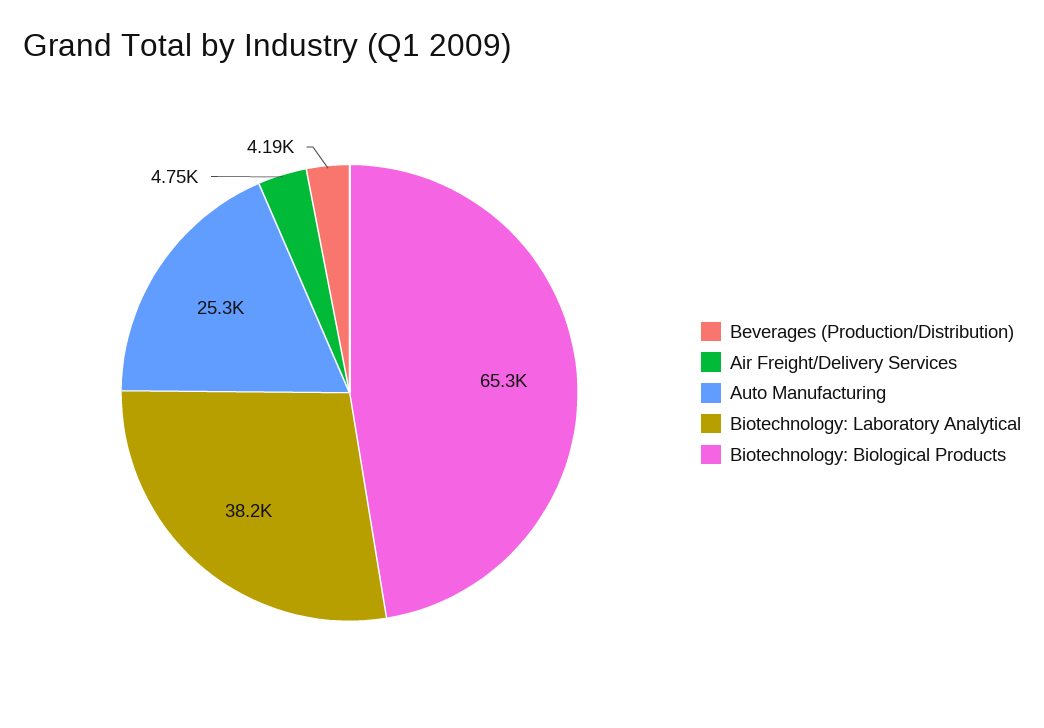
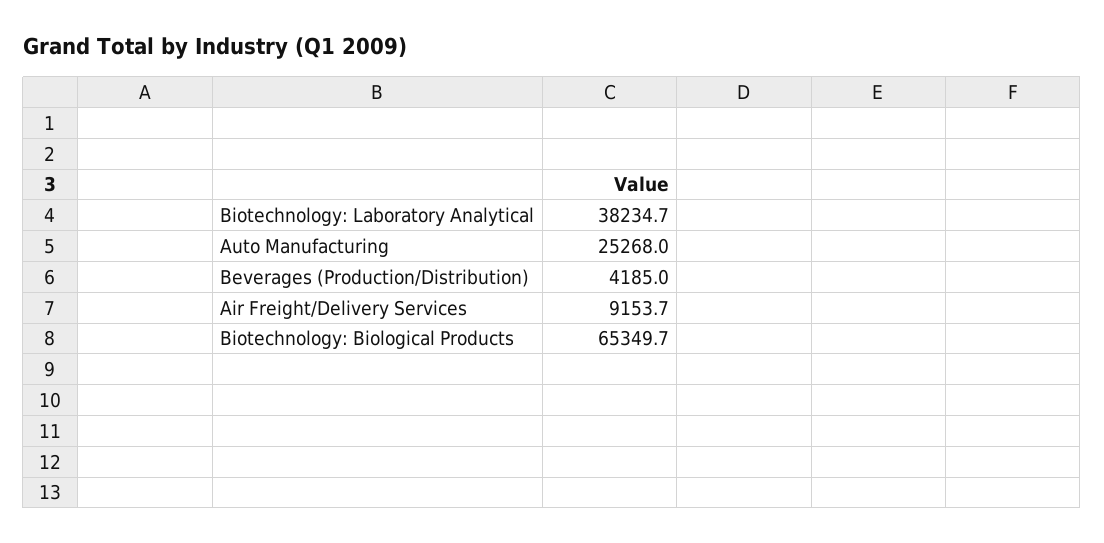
  {
    "Beverages (Production/Distribution)": 4185,
-   "Air Freight/Delivery Services": 4750,
+   "Air Freight/Delivery Services": 9153.7,
    "Auto Manufacturing": 25268,
    "Biotechnology: Laboratory Analytical": 38234.7,
    "Biotechnology: Biological Products": 65349.7
  }

